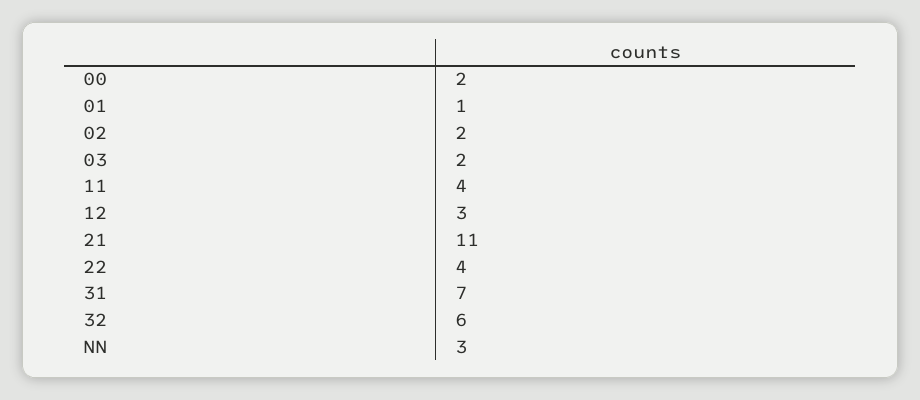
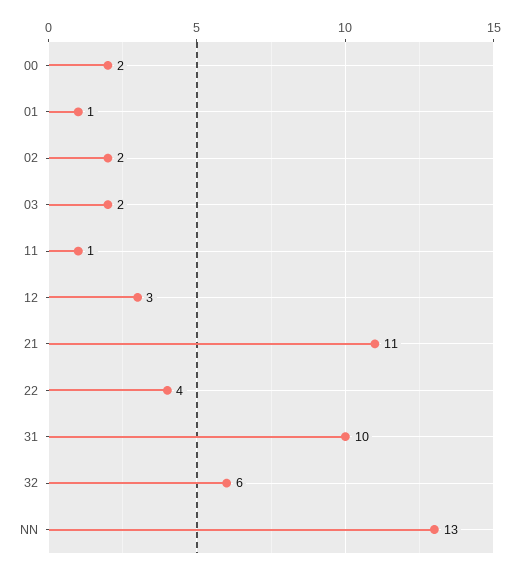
  {
    "00": 2,
    "01": 1,
    "02": 2,
    "03": 2,
-   "11": 4,
+   "11": 1,
    "12": 3,
    "21": 11,
    "22": 4,
-   "31": 7,
+   "31": 10,
    "32": 6,
-   "NN": 3
+   "NN": 13
  }

